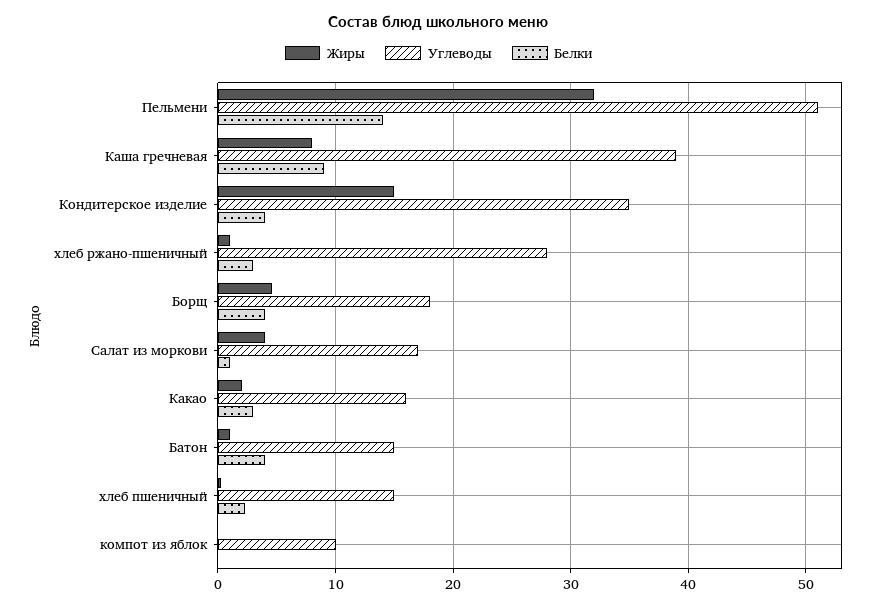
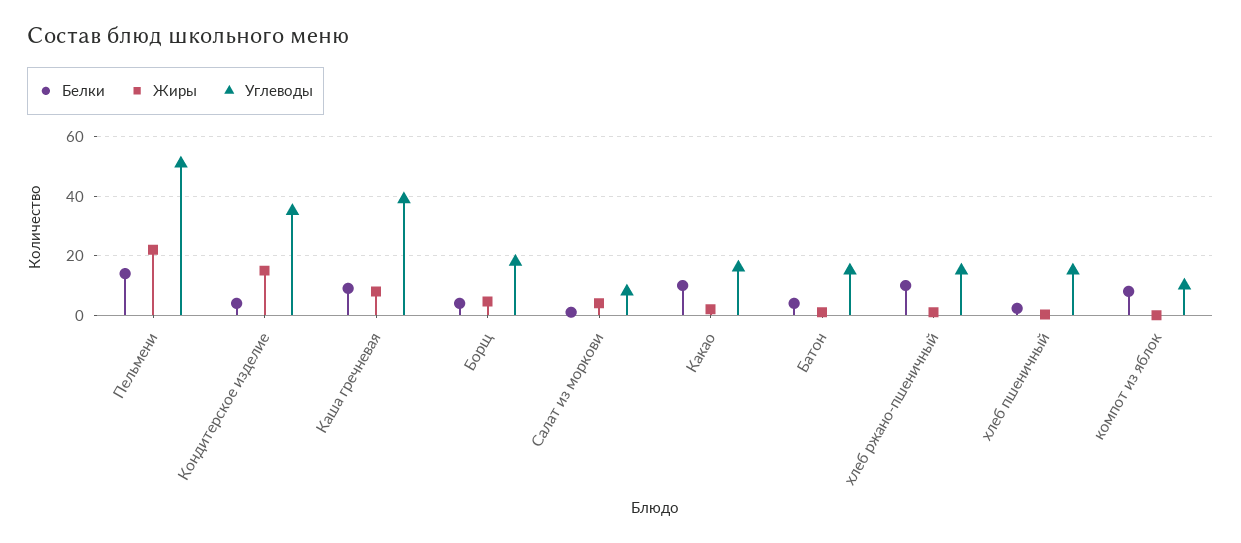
  {
    "Жиры": {
-     "Пельмени": 32,
+     "Пельмени": 22.5,
      "Каша гречневая": 8,
      "Кондитерское изделие": 15,
      "хлеб ржано-пшеничный": 1,
      "Борщ": 5,
      "Салат из моркови": 4,
      "Какао": 2,
      "Батон": 1,
      "хлеб пшеничный": 0,
      "компот из яблок": 0
    },
    "Углеводы": {
      "Пельмени": 51,
      "Каша гречневая": 39,
      "Кондитерское изделие": 35,
-     "хлеб ржано-пшеничный": 28,
+     "хлеб ржано-пшеничный": 15,
      "Борщ": 18,
-     "Салат из моркови": 17,
+     "Салат из моркови": 7.5,
      "Какао": 16,
      "Батон": 15,
      "хлеб пшеничный": 15,
      "компот из яблок": 10
    },
    "Белки": {
      "Пельмени": 14,
      "Каша гречневая": 9,
      "Кондитерское изделие": 4,
-     "хлеб ржано-пшеничный": 3,
+     "хлеб ржано-пшеничный": 10,
      "Борщ": 4,
      "Салат из моркови": 1,
-     "Какао": 3,
+     "Какао": 10,
      "Батон": 4,
      "хлеб пшеничный": 2,
-     "компот из яблок": 0
+     "компот из яблок": 7.5
    }
  }

